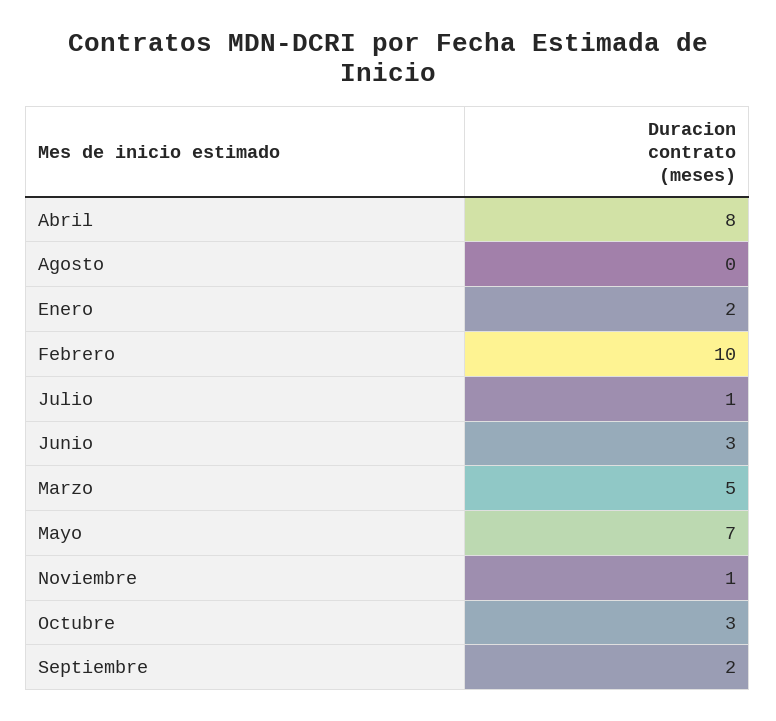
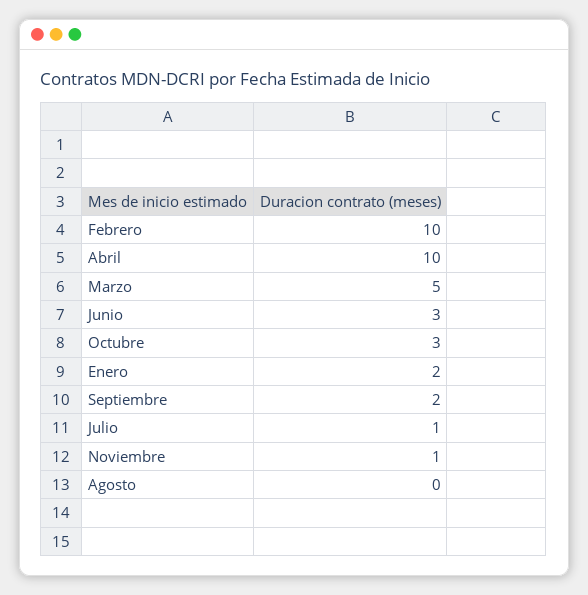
  {
-   "Abril": 8,
+   "Abril": 10,
    "Agosto": 0,
    "Enero": 2,
    "Febrero": 10,
    "Julio": 1,
    "Junio": 3,
    "Marzo": 5,
-   "Mayo": 7,
    "Noviembre": 1,
    "Octubre": 3,
    "Septiembre": 2
  }

